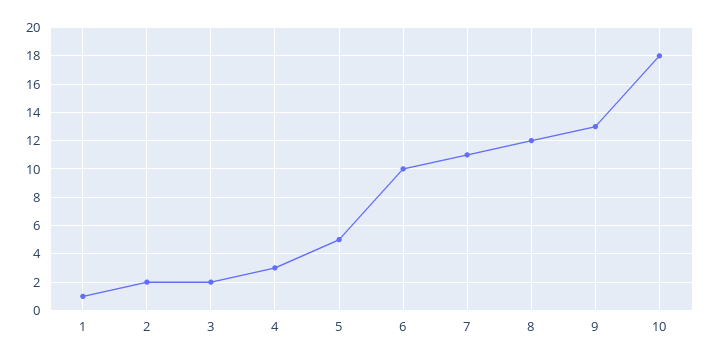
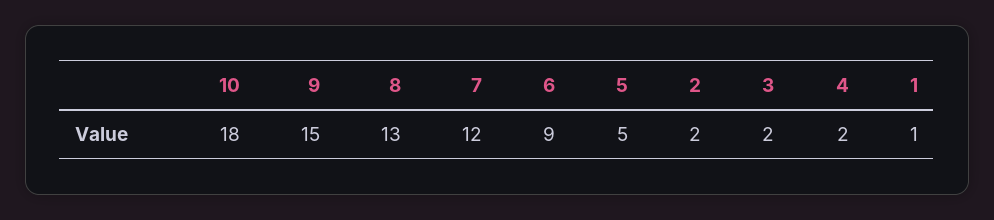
  {
    "1": 1,
    "2": 2,
    "3": 2,
-   "4": 3,
+   "4": 2,
    "5": 5,
-   "6": 10,
+   "6": 9,
-   "7": 11,
+   "7": 12,
-   "8": 12,
+   "8": 13,
-   "9": 13,
+   "9": 15,
    "10": 18
  }

